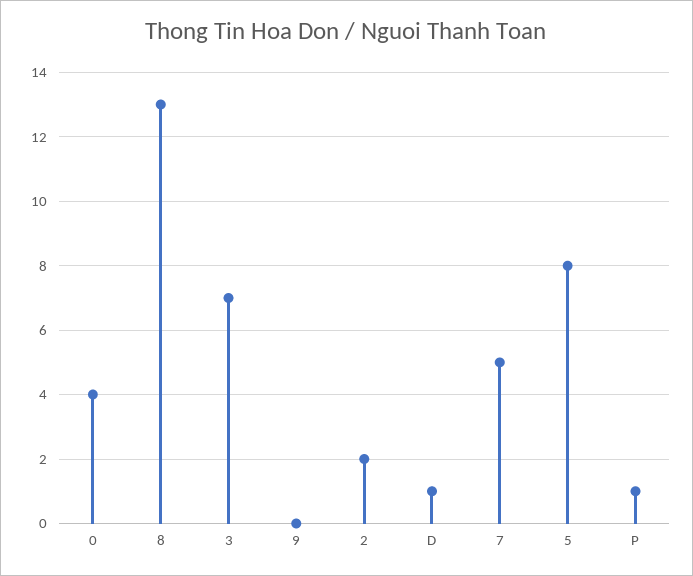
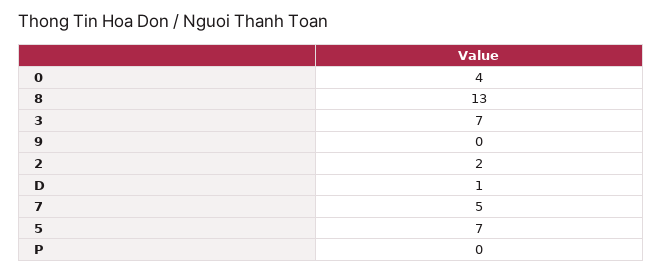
  {
    "0": 4,
    "8": 13,
    "3": 7,
    "9": 0,
    "2": 2,
    "D": 1,
    "7": 5,
-   "5": 8,
+   "5": 7,
-   "P": 1
+   "P": 0
  }

